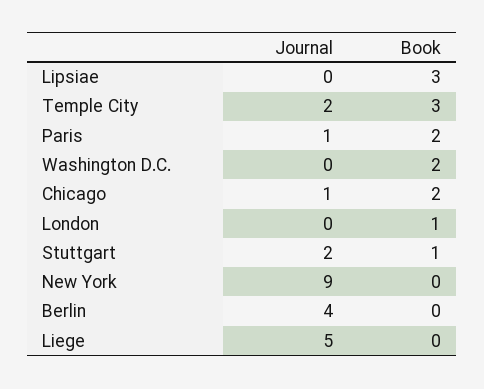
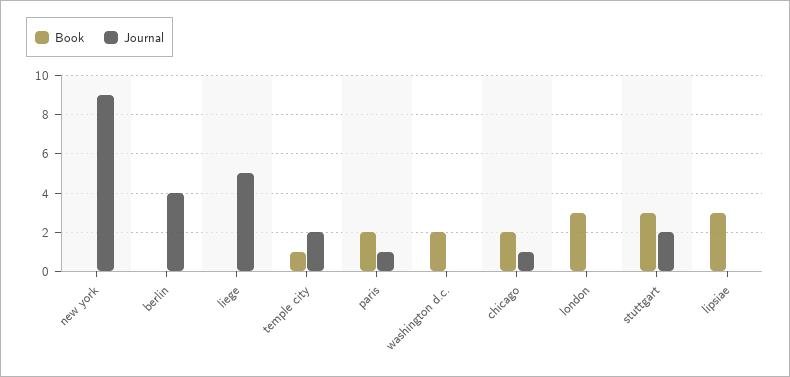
  {
    "Journal": {
      "Lipsiae": 0,
      "Temple City": 2,
      "Paris": 1,
      "Washington D.C.": 0,
      "Chicago": 1,
      "London": 0,
      "Stuttgart": 2,
      "New York": 9,
      "Berlin": 4,
      "Liege": 5
    },
    "Book": {
      "Lipsiae": 3,
-     "Temple City": 3,
+     "Temple City": 1,
      "Paris": 2,
      "Washington D.C.": 2,
      "Chicago": 2,
-     "London": 1,
+     "London": 3,
-     "Stuttgart": 1,
+     "Stuttgart": 3,
      "New York": 0,
      "Berlin": 0,
      "Liege": 0
    }
  }

